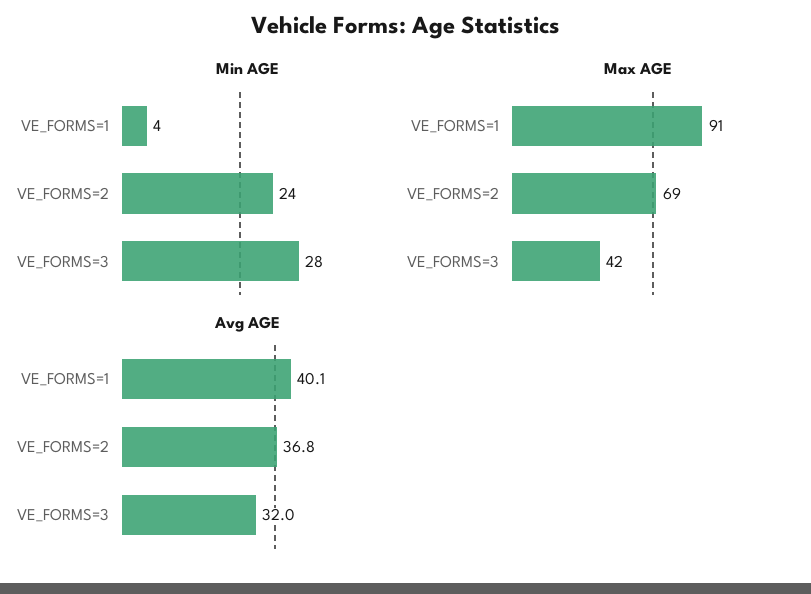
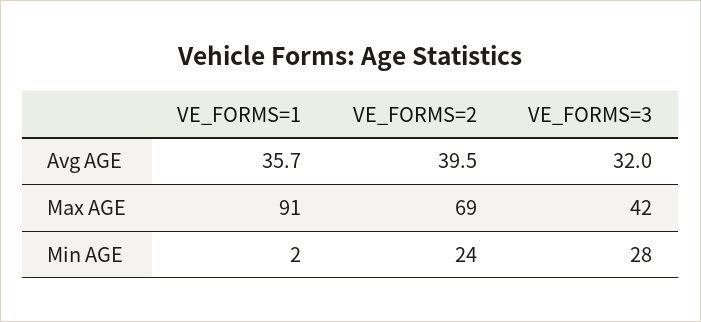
  {
    "Min AGE": {
-     "VE_FORMS=1": 4,
+     "VE_FORMS=1": 2,
      "VE_FORMS=2": 24,
      "VE_FORMS=3": 28
    },
    "Max AGE": {
      "VE_FORMS=1": 91,
      "VE_FORMS=2": 69,
      "VE_FORMS=3": 42
    },
    "Avg AGE": {
-     "VE_FORMS=1": 40.1,
+     "VE_FORMS=1": 35.7,
-     "VE_FORMS=2": 36.8,
+     "VE_FORMS=2": 39.5,
      "VE_FORMS=3": 32
    }
  }

